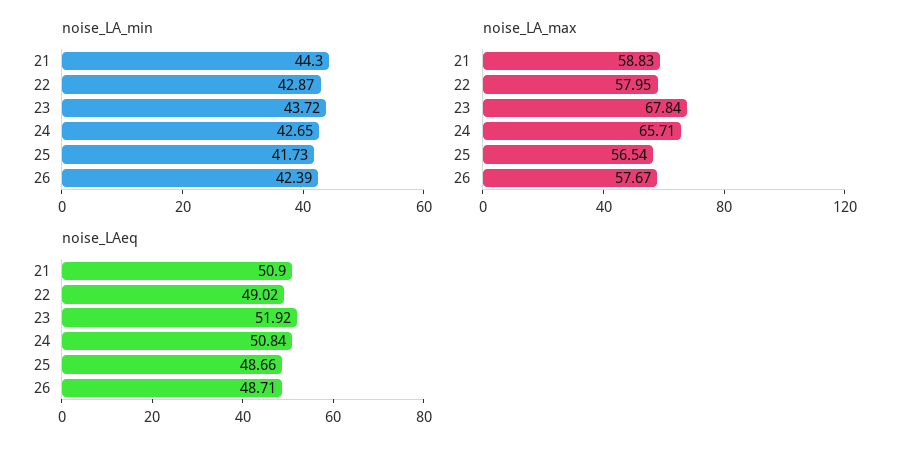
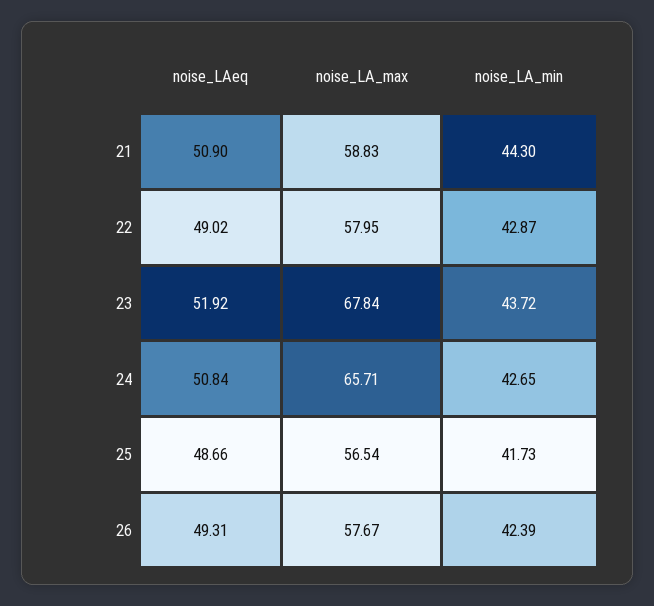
  {
    "noise_LA_min": {
      "21": 44.3,
      "22": 42.87,
      "23": 43.72,
      "24": 42.65,
      "25": 41.73,
      "26": 42.39
    },
    "noise_LA_max": {
      "21": 58.83,
      "22": 57.95,
      "23": 67.84,
      "24": 65.71,
      "25": 56.54,
      "26": 57.67
    },
    "noise_LAeq": {
      "21": 50.9,
      "22": 49.02,
      "23": 51.92,
      "24": 50.84,
      "25": 48.66,
-     "26": 48.71
+     "26": 49.31
    }
  }

